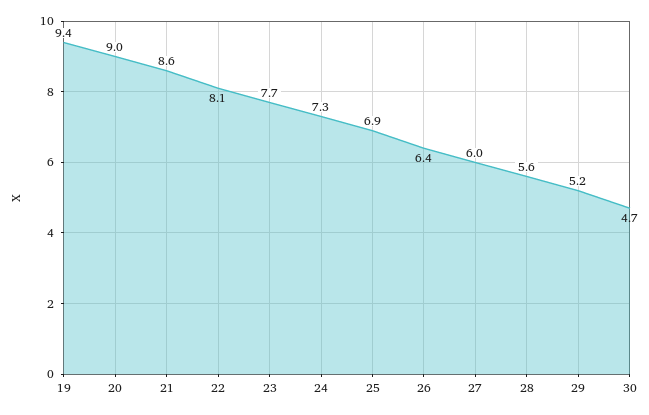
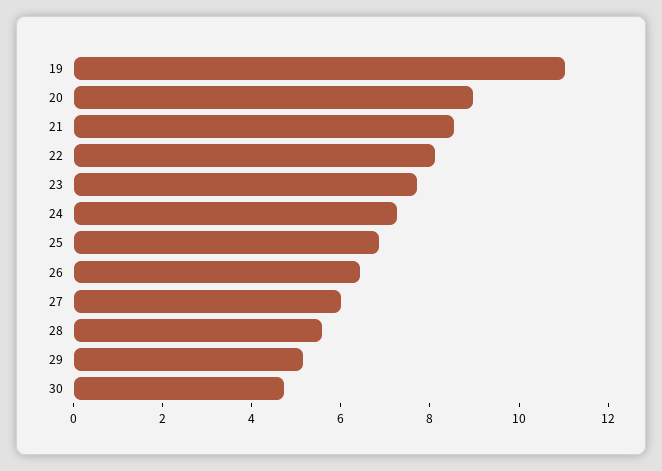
  {
-   "19": 9.4,
+   "19": 11,
    "20": 9,
    "21": 8.6,
    "22": 8.1,
    "23": 7.7,
    "24": 7.3,
    "25": 6.9,
    "26": 6.4,
    "27": 6,
    "28": 5.6,
    "29": 5.2,
    "30": 4.7
  }

